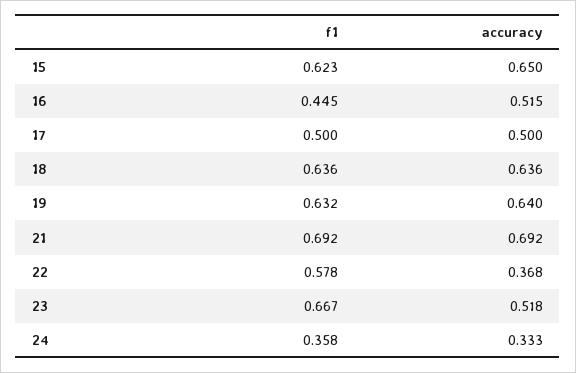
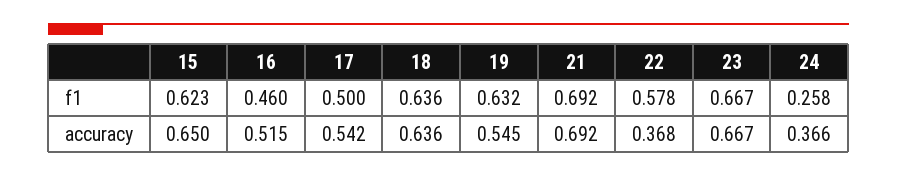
  {
    "f1": {
      "15": 0.623,
-     "16": 0.445,
+     "16": 0.46,
      "17": 0.5,
      "18": 0.636,
      "19": 0.632,
      "21": 0.692,
      "22": 0.578,
      "23": 0.667,
-     "24": 0.358
+     "24": 0.258
    },
    "accuracy": {
      "15": 0.65,
      "16": 0.515,
-     "17": 0.5,
+     "17": 0.542,
      "18": 0.636,
-     "19": 0.64,
+     "19": 0.545,
      "21": 0.692,
      "22": 0.368,
-     "23": 0.518,
+     "23": 0.667,
-     "24": 0.333
+     "24": 0.366
    }
  }

